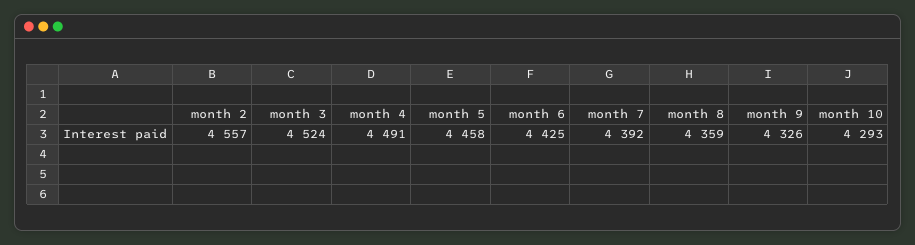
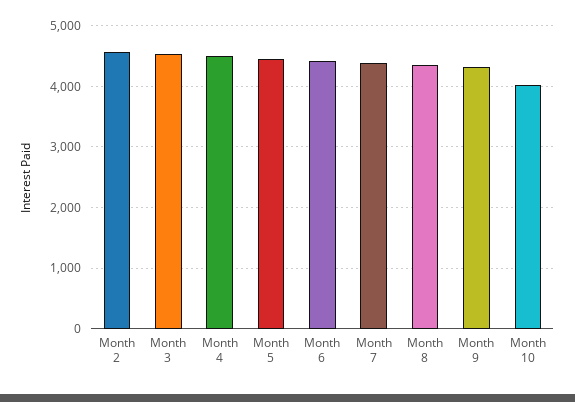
  {
    "month 2": 4557,
    "month 3": 4524,
    "month 4": 4491,
    "month 5": 4458,
    "month 6": 4425,
    "month 7": 4392,
    "month 8": 4359,
    "month 9": 4326,
-   "month 10": 4293
+   "month 10": 4000
  }

